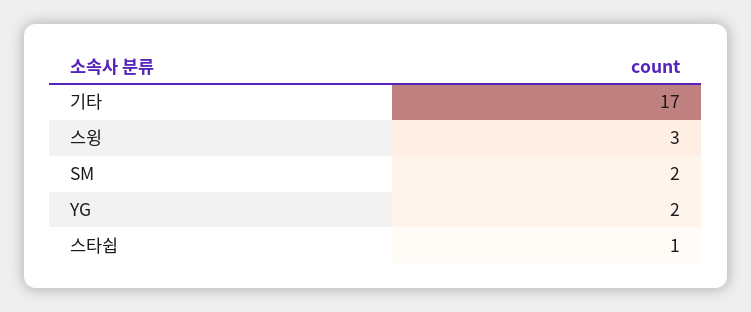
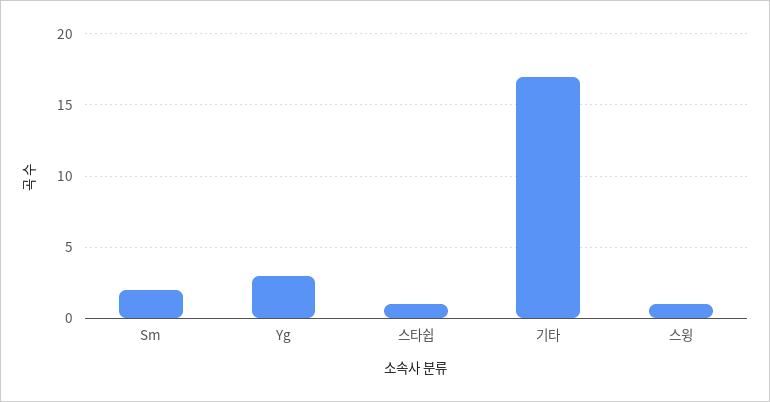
  {
    "기타": 17,
-   "스윙": 3,
+   "스윙": 1,
    "SM": 2,
-   "YG": 2,
+   "YG": 3,
    "스타쉽": 1
  }

